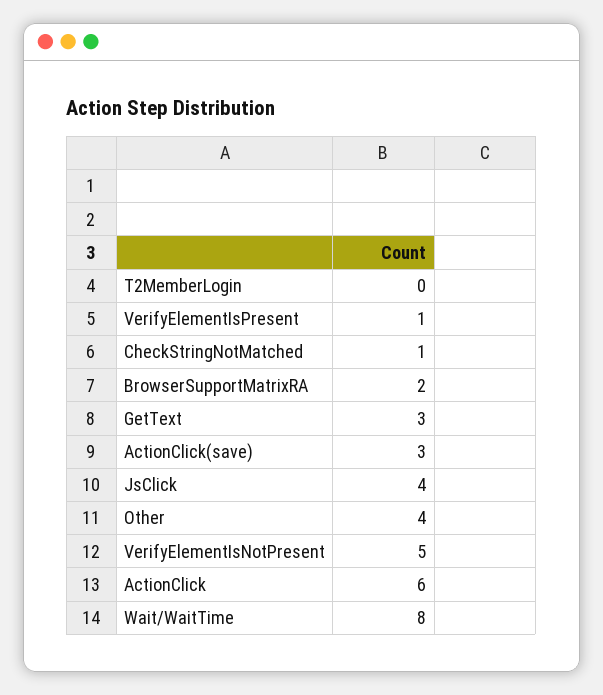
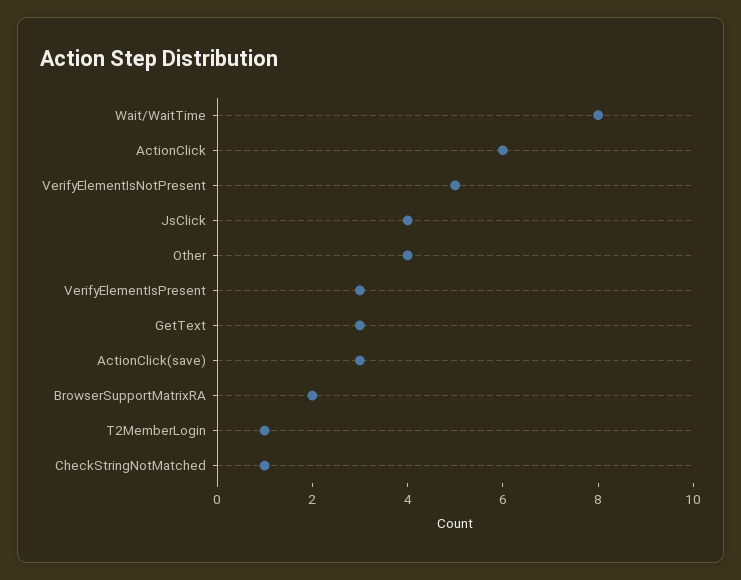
  {
-   "T2MemberLogin": 0,
+   "T2MemberLogin": 1,
-   "VerifyElementIsPresent": 1,
+   "VerifyElementIsPresent": 3,
    "CheckStringNotMatched": 1,
    "BrowserSupportMatrixRA": 2,
    "GetText": 3,
    "ActionClick(save)": 3,
    "JsClick": 4,
    "Other": 4,
    "VerifyElementIsNotPresent": 5,
    "ActionClick": 6,
    "Wait/WaitTime": 8
  }

